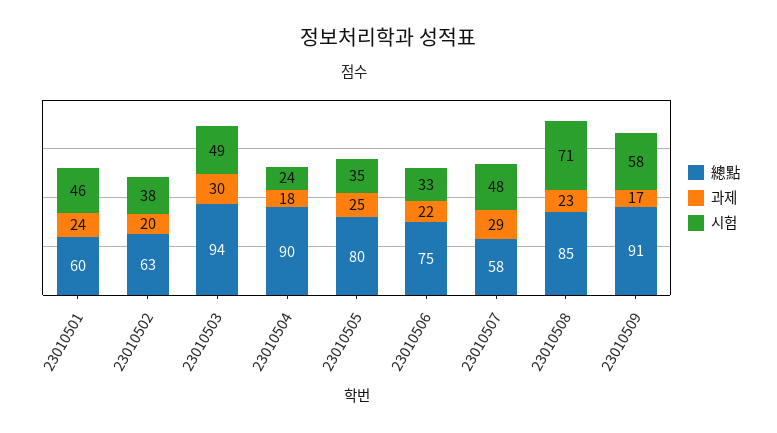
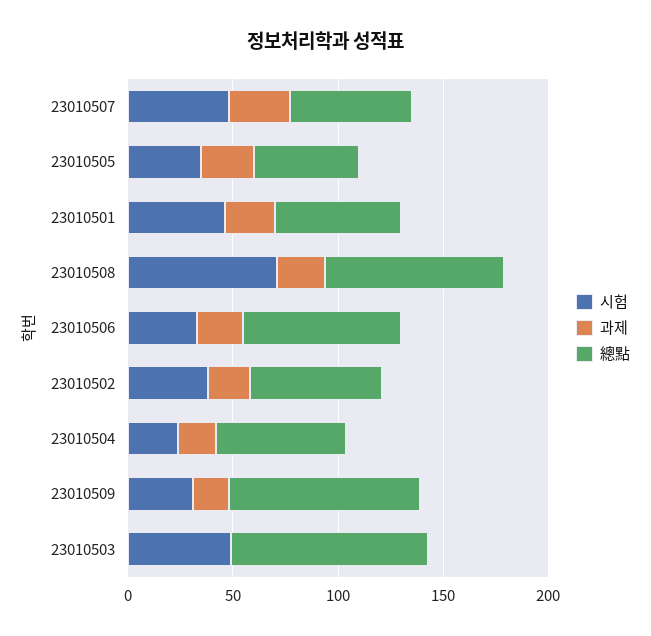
  {
    "總點": {
      "23010501": 60,
      "23010502": 63,
      "23010503": 94,
-     "23010504": 90,
+     "23010504": 60,
-     "23010505": 80,
+     "23010505": 50,
      "23010506": 75,
      "23010507": 58,
      "23010508": 85,
      "23010509": 91
    },
    "과제": {
      "23010501": 24,
      "23010502": 20,
-     "23010503": 30,
+     "23010503": 0,
      "23010504": 18,
      "23010505": 25,
      "23010506": 22,
      "23010507": 29,
      "23010508": 23,
      "23010509": 17
    },
    "시험": {
      "23010501": 46,
      "23010502": 38,
      "23010503": 49,
      "23010504": 24,
      "23010505": 35,
      "23010506": 33,
      "23010507": 48,
      "23010508": 71,
-     "23010509": 58
+     "23010509": 30
    }
  }

